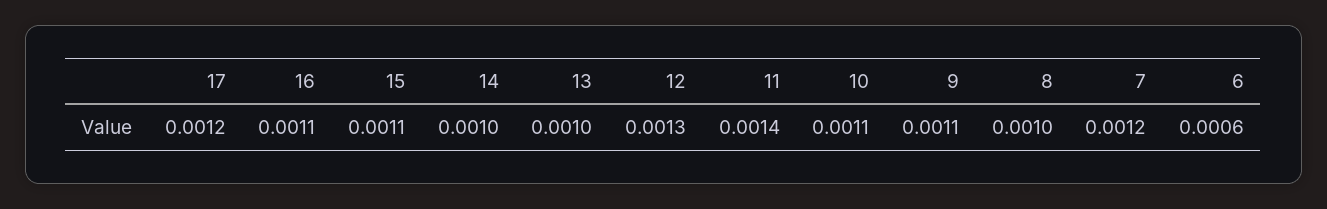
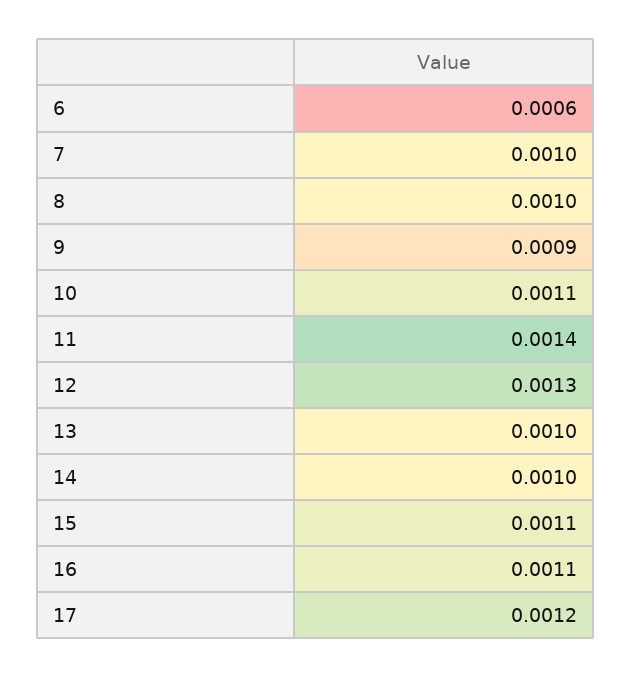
  {
    "17": 0.0012,
    "16": 0.0011,
    "15": 0.0011,
    "14": 0.001,
    "13": 0.001,
    "12": 0.0013,
    "11": 0.0014,
    "10": 0.0011,
-   "9": 0.0011,
+   "9": 0.0009,
    "8": 0.001,
-   "7": 0.0012,
+   "7": 0.001,
    "6": 0.0006
  }

